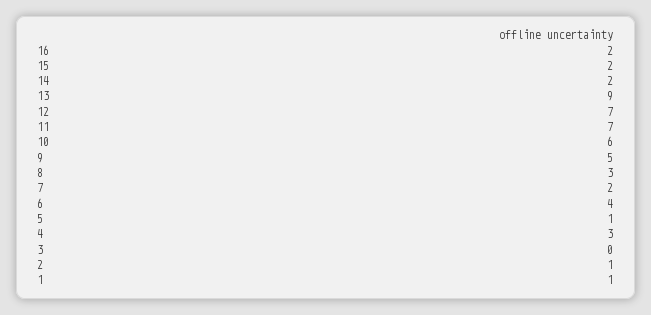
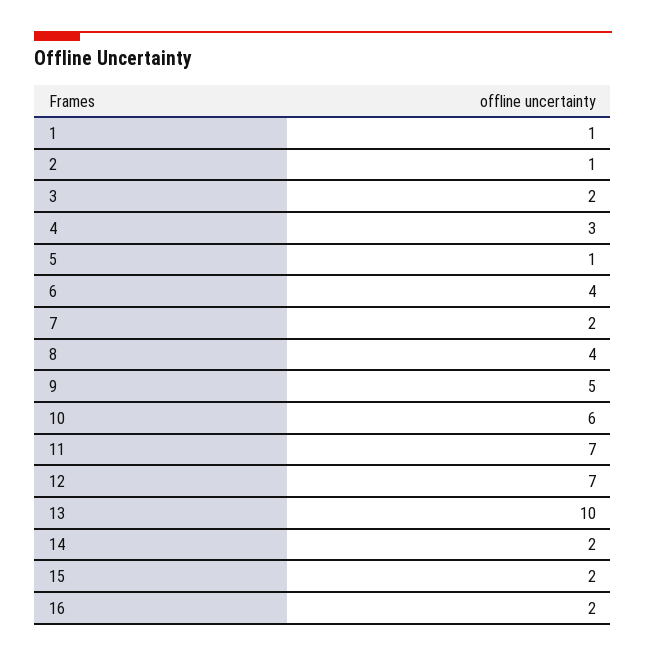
  {
    "16": 2,
    "15": 2,
    "14": 2,
-   "13": 9,
+   "13": 10,
    "12": 7,
    "11": 7,
    "10": 6,
    "9": 5,
-   "8": 3,
+   "8": 4,
    "7": 2,
    "6": 4,
    "5": 1,
    "4": 3,
-   "3": 0,
+   "3": 2,
    "2": 1,
    "1": 1
  }

